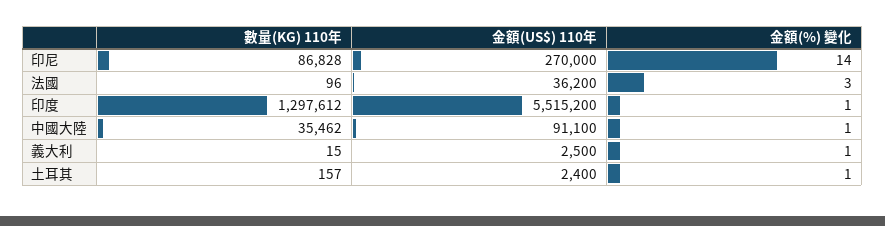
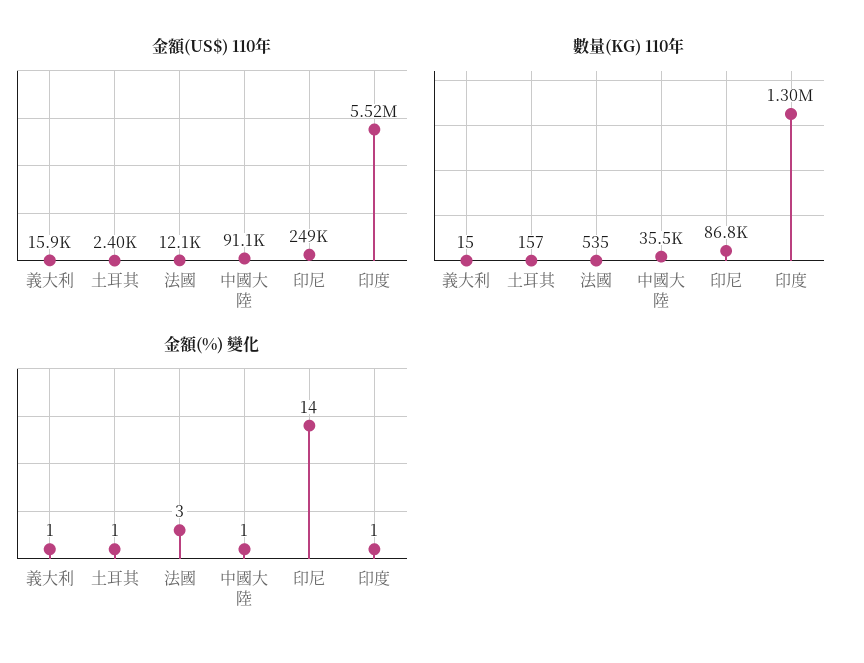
  {
    "數量(KG) 110年": {
      "印尼": 86828,
-     "法國": 96,
+     "法國": 535,
      "印度": 1297612,
      "中國大陸": 35462,
      "義大利": 15,
      "土耳其": 157
    },
    "金額(US$) 110年": {
-     "印尼": 270000,
+     "印尼": 249000,
-     "法國": 36200,
+     "法國": 12100,
      "印度": 5515200,
      "中國大陸": 91100,
-     "義大利": 2500,
+     "義大利": 15900,
      "土耳其": 2400
    },
    "金額(%) 變化": {
      "印尼": 14,
      "法國": 3,
      "印度": 1,
      "中國大陸": 1,
      "義大利": 1,
      "土耳其": 1
    }
  }

